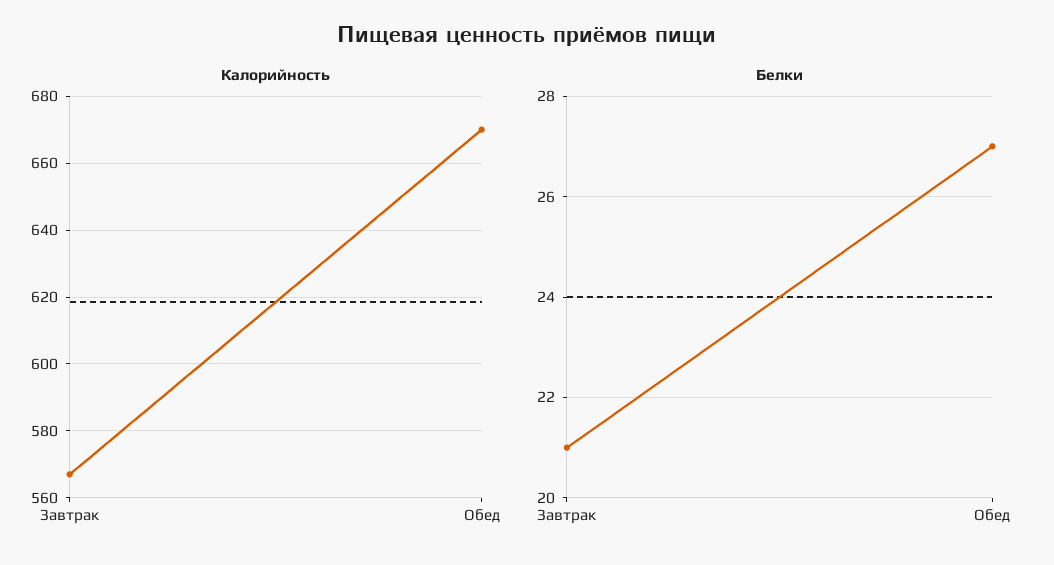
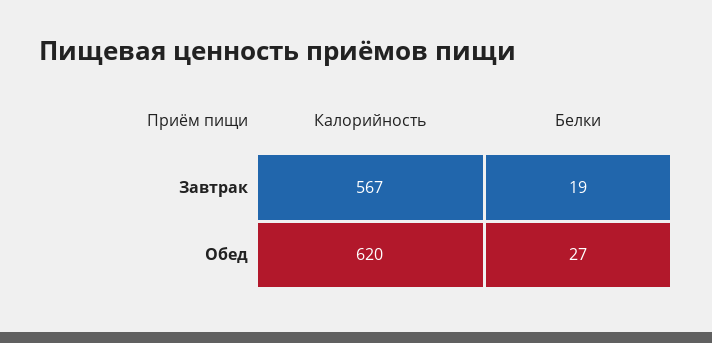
  {
    "Калорийность": {
      "Завтрак": 567,
-     "Обед": 670
+     "Обед": 620
    },
    "Белки": {
-     "Завтрак": 21,
+     "Завтрак": 19,
      "Обед": 27
    }
  }

